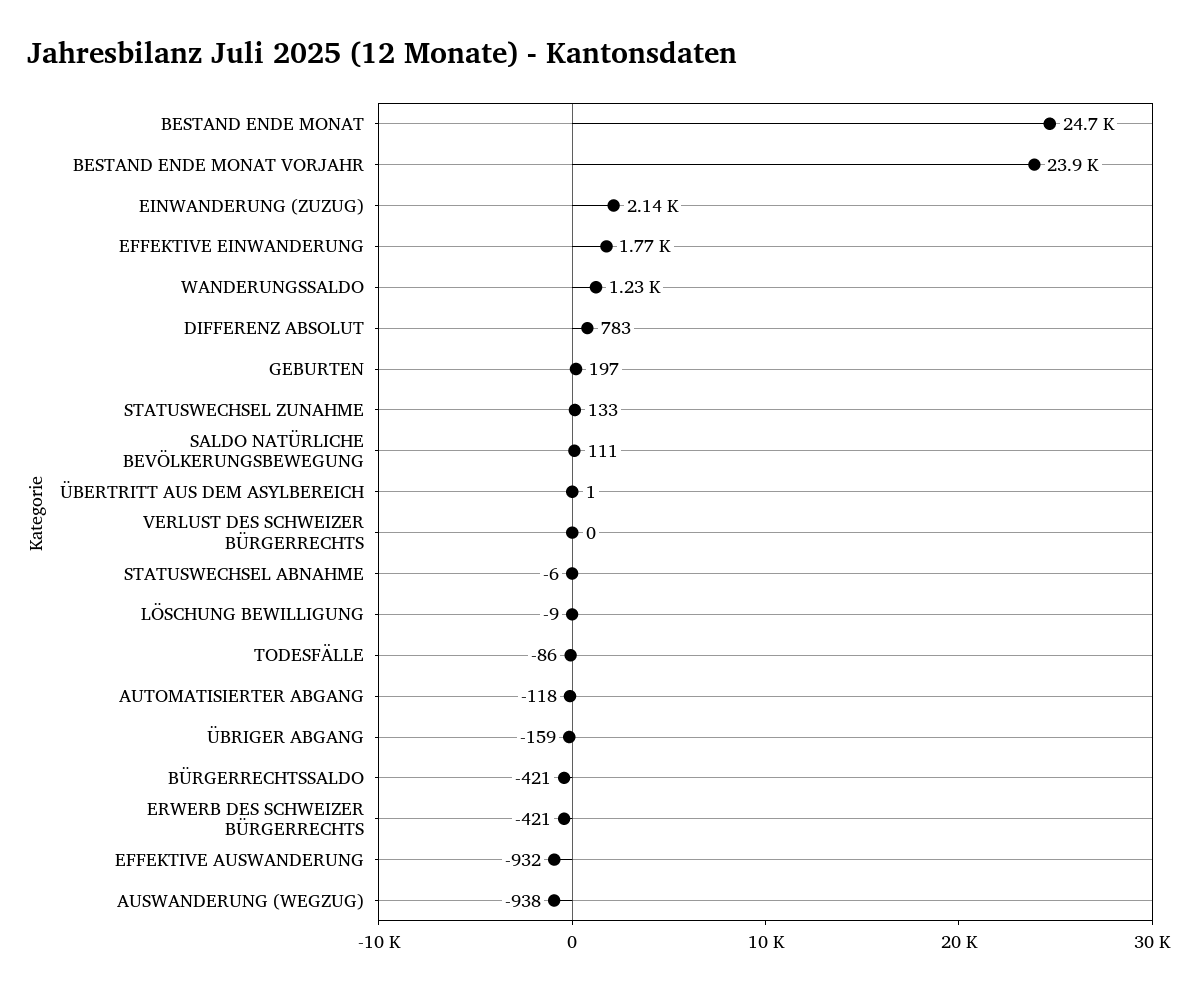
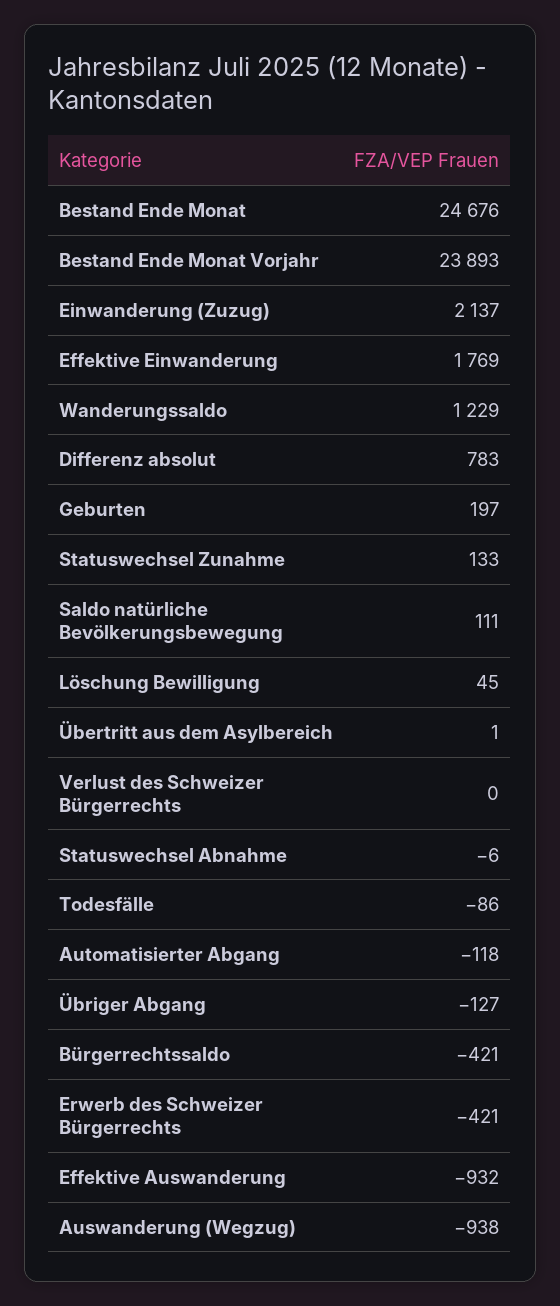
  {
    "BESTAND ENDE MONAT": 24676,
    "BESTAND ENDE MONAT VORJAHR": 23893,
    "EINWANDERUNG (ZUZUG)": 2137,
    "EFFEKTIVE EINWANDERUNG": 1769,
    "WANDERUNGSSALDO": 1229,
    "DIFFERENZ ABSOLUT": 783,
    "GEBURTEN": 197,
    "STATUSWECHSEL ZUNAHME": 133,
    "SALDO NATÜRLICHE BEVÖLKERUNGSBEWEGUNG": 111,
    "ÜBERTRITT AUS DEM ASYLBEREICH": 1,
    "VERLUST DES SCHWEIZER BÜRGERRECHTS": 0,
    "STATUSWECHSEL ABNAHME": -6,
-   "LÖSCHUNG BEWILLIGUNG": -9,
+   "LÖSCHUNG BEWILLIGUNG": 45,
    "TODESFÄLLE": -86,
    "AUTOMATISIERTER ABGANG": -118,
-   "ÜBRIGER ABGANG": -159,
+   "ÜBRIGER ABGANG": -127,
    "BÜRGERRECHTSSALDO": -421,
    "ERWERB DES SCHWEIZER BÜRGERRECHTS": -421,
    "EFFEKTIVE AUSWANDERUNG": -932,
    "AUSWANDERUNG (WEGZUG)": -938
  }

